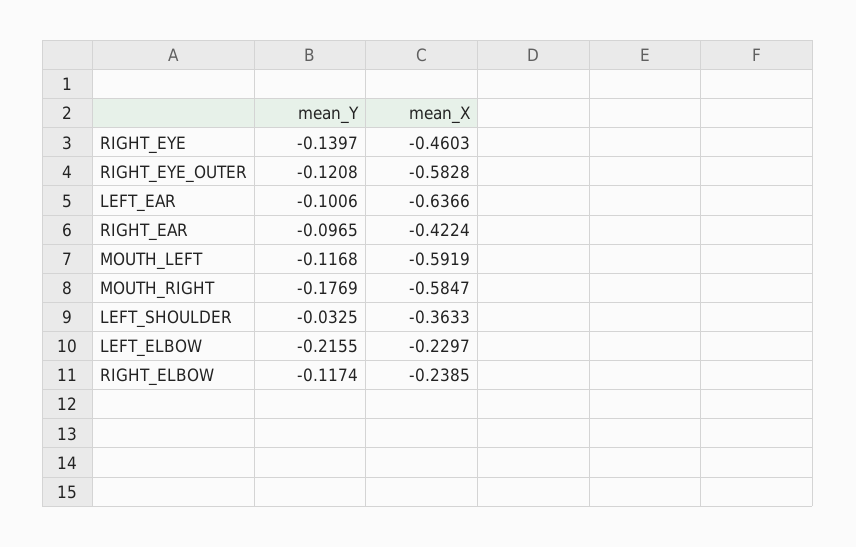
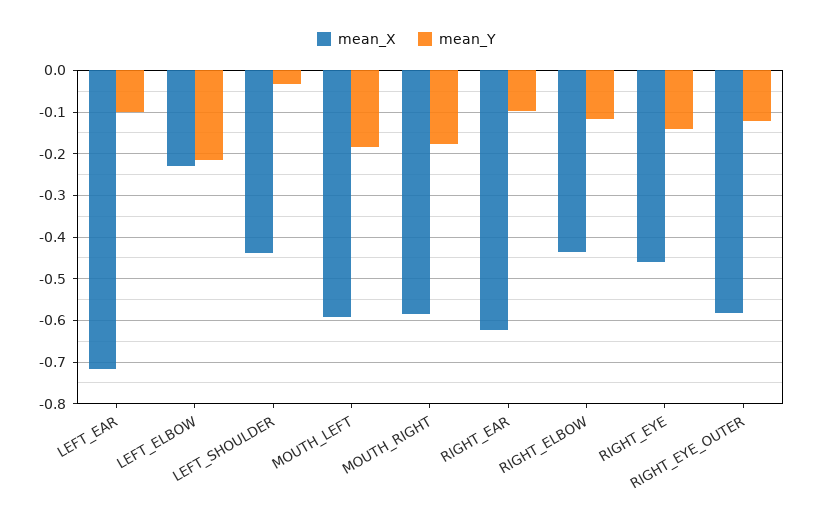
  {
    "mean_Y": {
      "RIGHT_EYE": -0.1397,
      "RIGHT_EYE_OUTER": -0.1208,
      "LEFT_EAR": -0.1006,
      "RIGHT_EAR": -0.0965,
-     "MOUTH_LEFT": -0.1168,
+     "MOUTH_LEFT": -0.18,
      "MOUTH_RIGHT": -0.1769,
      "LEFT_SHOULDER": -0.0325,
      "LEFT_ELBOW": -0.2155,
      "RIGHT_ELBOW": -0.1174
    },
    "mean_X": {
      "RIGHT_EYE": -0.4603,
      "RIGHT_EYE_OUTER": -0.5828,
-     "LEFT_EAR": -0.6366,
+     "LEFT_EAR": -0.72,
-     "RIGHT_EAR": -0.4224,
+     "RIGHT_EAR": -0.62,
      "MOUTH_LEFT": -0.5919,
      "MOUTH_RIGHT": -0.5847,
-     "LEFT_SHOULDER": -0.3633,
+     "LEFT_SHOULDER": -0.44,
      "LEFT_ELBOW": -0.2297,
-     "RIGHT_ELBOW": -0.2385
+     "RIGHT_ELBOW": -0.44
    }
  }

